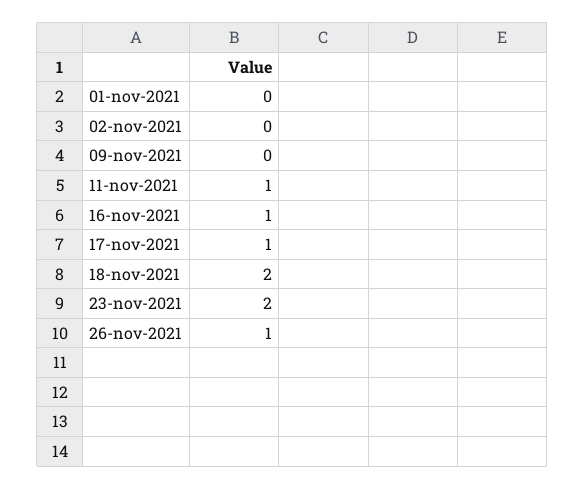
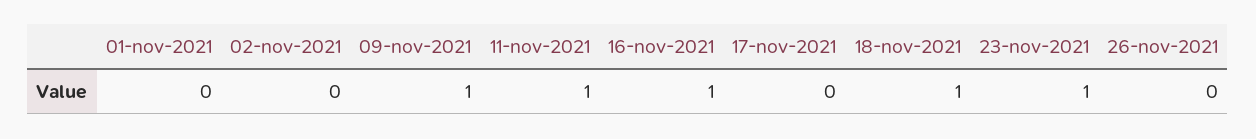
  {
    "01-nov-2021": 0,
    "02-nov-2021": 0,
-   "09-nov-2021": 0,
+   "09-nov-2021": 1,
    "11-nov-2021": 1,
    "16-nov-2021": 1,
-   "17-nov-2021": 1,
+   "17-nov-2021": 0,
-   "18-nov-2021": 2,
+   "18-nov-2021": 1,
-   "23-nov-2021": 2,
+   "23-nov-2021": 1,
-   "26-nov-2021": 1
+   "26-nov-2021": 0
  }

